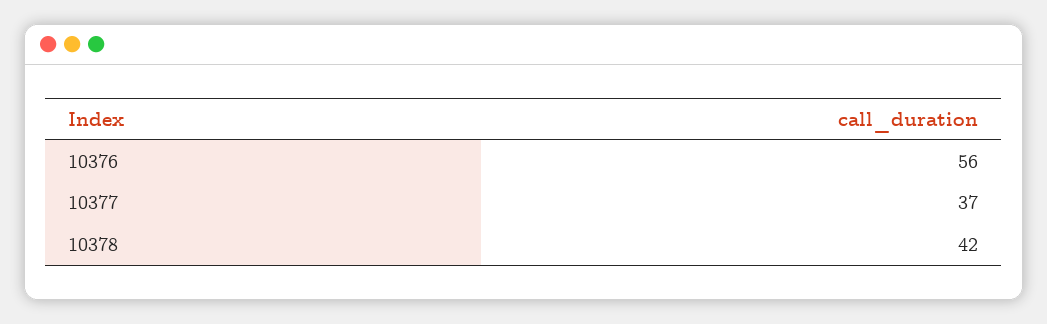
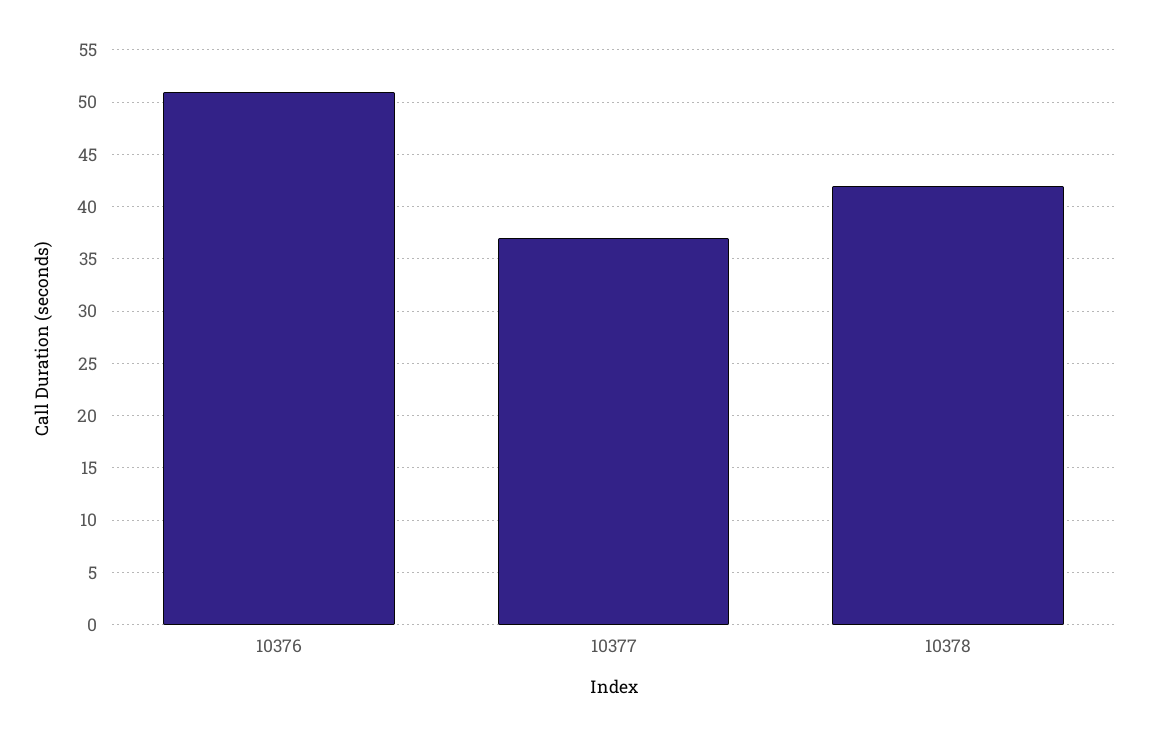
  {
-   "10376": 56,
+   "10376": 51,
    "10377": 37,
    "10378": 42
  }

